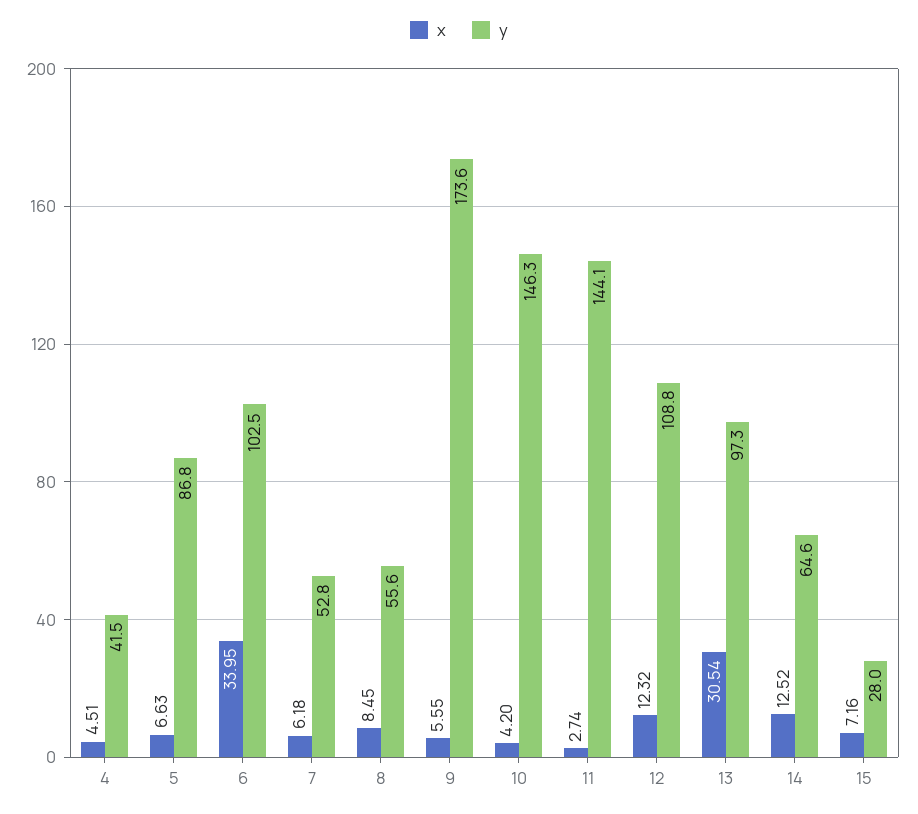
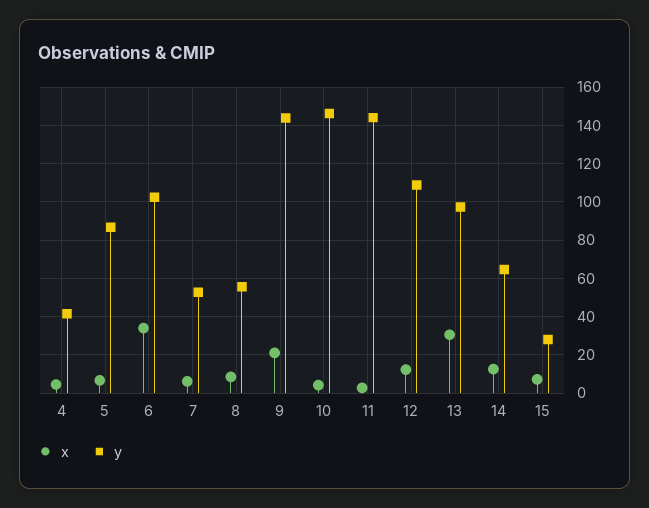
  {
    "x": {
      "4": 4.51,
      "5": 6.63,
      "6": 33.95,
      "7": 6.18,
      "8": 8.45,
-     "9": 5.55,
+     "9": 20,
      "10": 4.2,
      "11": 2.74,
      "12": 12.32,
      "13": 30.54,
      "14": 12.52,
      "15": 7.16
    },
    "y": {
      "4": 41.5,
      "5": 86.8,
      "6": 102.5,
      "7": 52.8,
      "8": 55.6,
-     "9": 173.6,
+     "9": 145,
      "10": 146.3,
      "11": 144.1,
      "12": 108.8,
      "13": 97.3,
      "14": 64.6,
      "15": 28
    }
  }

